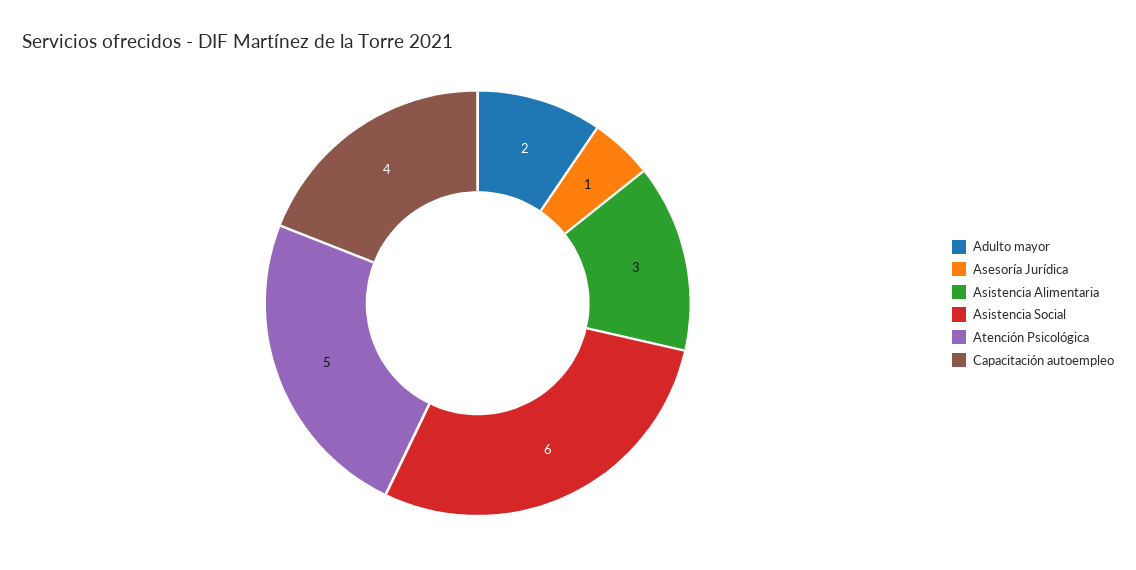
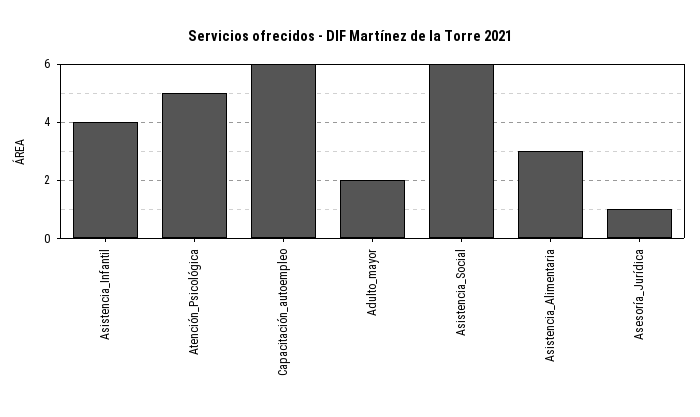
  {
    "Adulto mayor": 2,
    "Asesoría Jurídica": 1,
    "Asistencia Alimentaria": 3,
    "Asistencia Social": 6,
    "Atención Psicológica": 5,
-   "Capacitación autoempleo": 4
+   "Capacitación autoempleo": 6,
+   "Asistencia_Infantil": 4
  }

